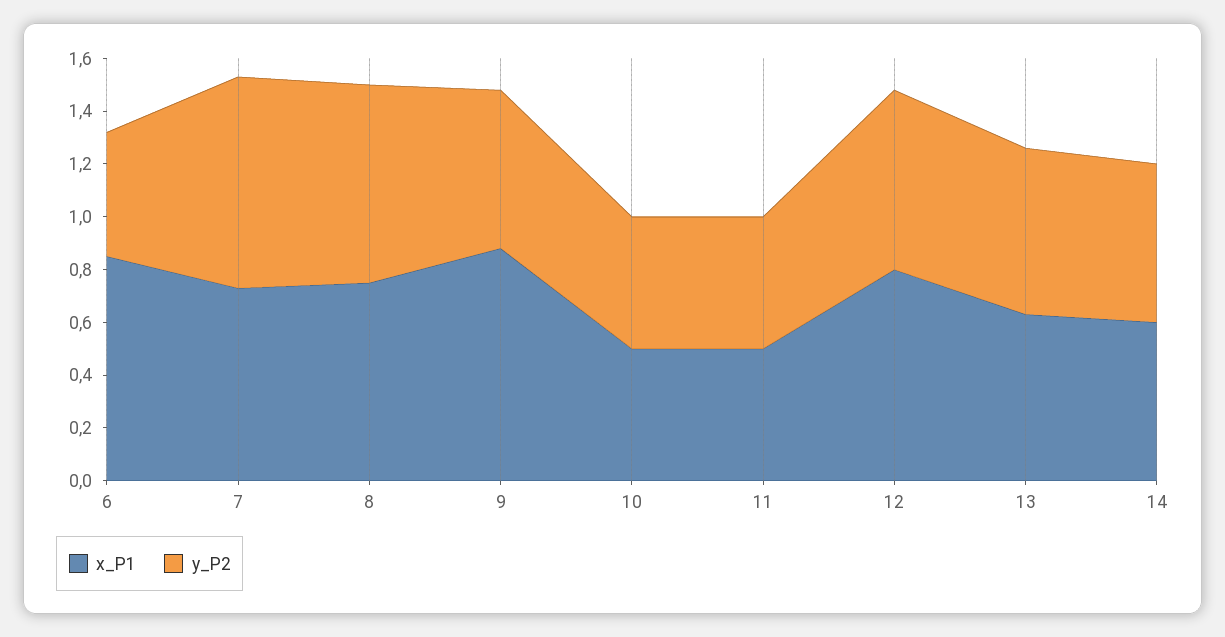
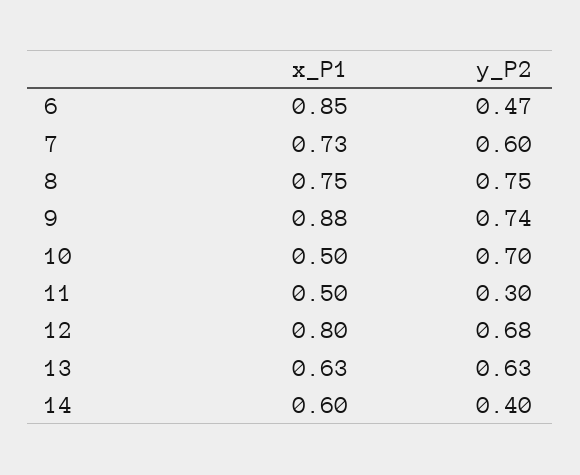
  {
    "x_P1": {
      "6": 0.85,
      "7": 0.73,
      "8": 0.75,
      "9": 0.88,
      "10": 0.5,
      "11": 0.5,
      "12": 0.8,
      "13": 0.63,
      "14": 0.6
    },
    "y_P2": {
      "6": 0.47,
-     "7": 0.8,
+     "7": 0.6,
      "8": 0.75,
-     "9": 0.6,
+     "9": 0.74,
-     "10": 0.5,
+     "10": 0.7,
-     "11": 0.5,
+     "11": 0.3,
      "12": 0.68,
      "13": 0.63,
-     "14": 0.6
+     "14": 0.4
    }
  }

